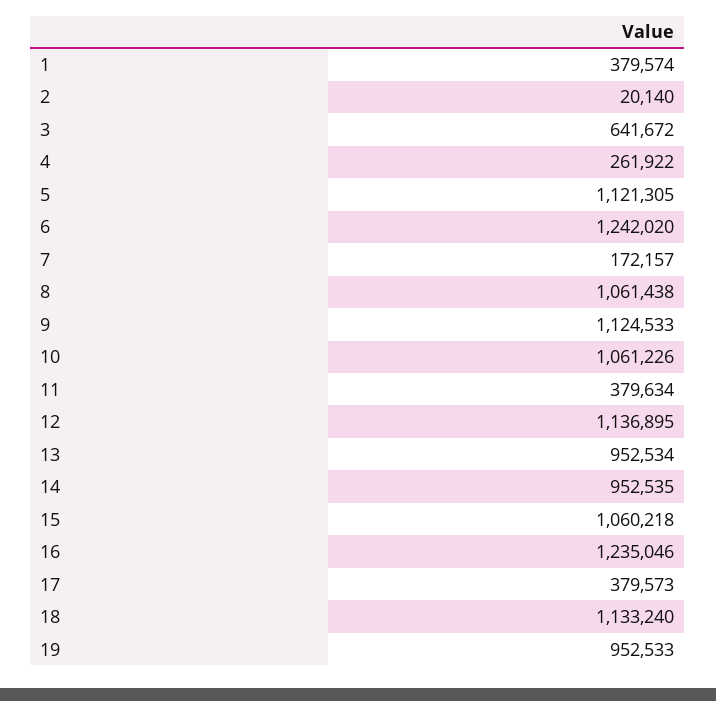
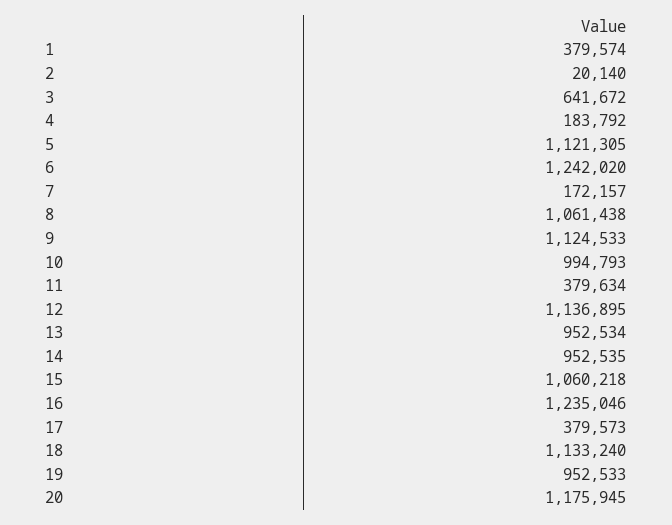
  {
    "1": 379574,
    "2": 20140,
    "3": 641672,
-   "4": 261922,
+   "4": 183792,
    "5": 1121305,
    "6": 1242020,
    "7": 172157,
    "8": 1061438,
    "9": 1124533,
-   "10": 1061226,
+   "10": 994793,
    "11": 379634,
    "12": 1136895,
    "13": 952534,
    "14": 952535,
    "15": 1060218,
    "16": 1235046,
    "17": 379573,
    "18": 1133240,
-   "19": 952533
+   "19": 952533,
+   "20": 1175945
  }

